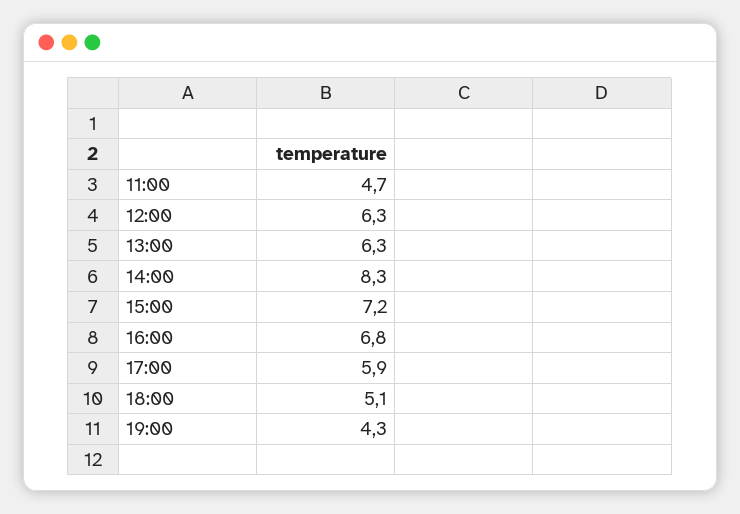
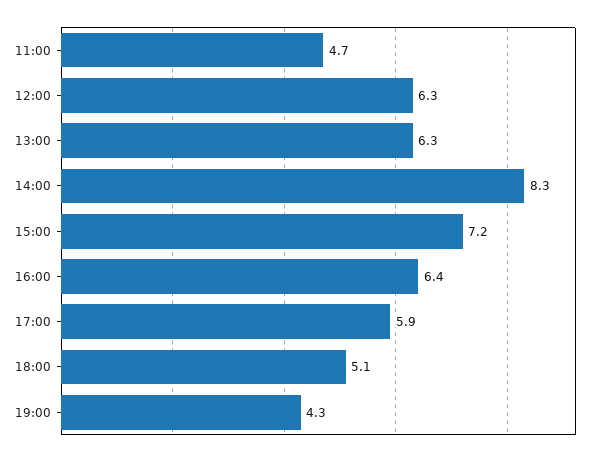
  {
    "11:00": 4.7,
    "12:00": 6.3,
    "13:00": 6.3,
    "14:00": 8.3,
    "15:00": 7.2,
-   "16:00": 6.8,
+   "16:00": 6.4,
    "17:00": 5.9,
    "18:00": 5.1,
    "19:00": 4.3
  }

